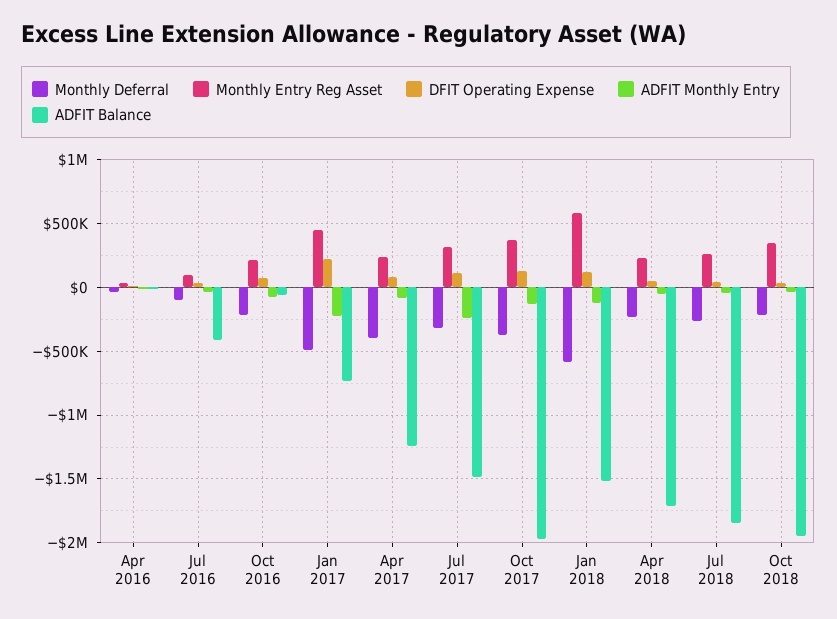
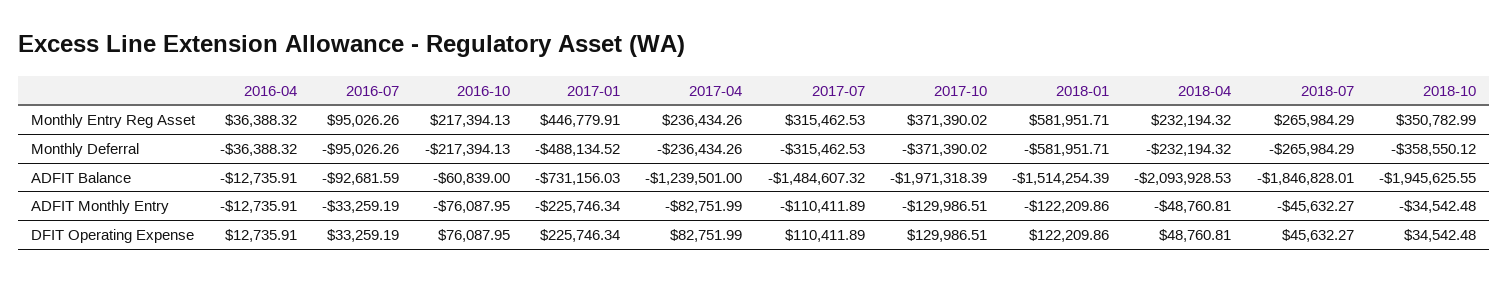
  {
    "Monthly Deferral": {
      "Apr 2016": -36388.32,
      "Jul 2016": -95026.26,
      "Oct 2016": -217394.13,
      "Jan 2017": -488134.52,
-     "Apr 2017": -400000,
+     "Apr 2017": -236434.26,
      "Jul 2017": -315462.53,
      "Oct 2017": -371390.02,
      "Jan 2018": -581951.71,
      "Apr 2018": -232194.32,
      "Jul 2018": -265984.29,
-     "Oct 2018": -200000
+     "Oct 2018": -358550.12
    },
    "Monthly Entry Reg Asset": {
      "Apr 2016": 36388.32,
      "Jul 2016": 95026.26,
      "Oct 2016": 217394.13,
      "Jan 2017": 446779.91,
      "Apr 2017": 236434.26,
      "Jul 2017": 315462.53,
      "Oct 2017": 371390.02,
      "Jan 2018": 581951.71,
      "Apr 2018": 232194.32,
      "Jul 2018": 265984.29,
      "Oct 2018": 350782.99
    },
    "DFIT Operating Expense": {
      "Apr 2016": 12735.91,
      "Jul 2016": 33259.19,
      "Oct 2016": 76087.95,
      "Jan 2017": 225746.34,
      "Apr 2017": 82751.99,
      "Jul 2017": 110411.89,
      "Oct 2017": 129986.51,
      "Jan 2018": 122209.86,
      "Apr 2018": 48760.81,
      "Jul 2018": 45632.27,
      "Oct 2018": 34542.48
    },
    "ADFIT Monthly Entry": {
      "Apr 2016": -12735.91,
      "Jul 2016": -33259.19,
      "Oct 2016": -76087.95,
      "Jan 2017": -225746.34,
      "Apr 2017": -82751.99,
-     "Jul 2017": -250000,
+     "Jul 2017": -110411.89,
      "Oct 2017": -129986.51,
      "Jan 2018": -122209.86,
      "Apr 2018": -48760.81,
      "Jul 2018": -45632.27,
      "Oct 2018": -34542.48
    },
    "ADFIT Balance": {
      "Apr 2016": -12735.91,
-     "Jul 2016": -400000,
+     "Jul 2016": -92681.59,
      "Oct 2016": -60839,
      "Jan 2017": -731156.03,
      "Apr 2017": -1239501,
      "Jul 2017": -1484607.32,
      "Oct 2017": -1971318.39,
      "Jan 2018": -1514254.39,
-     "Apr 2018": -1700000,
+     "Apr 2018": -2093928.53,
      "Jul 2018": -1846828.01,
      "Oct 2018": -1945625.55
    }
  }

